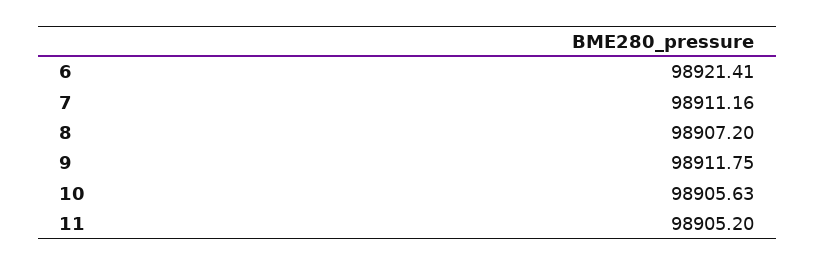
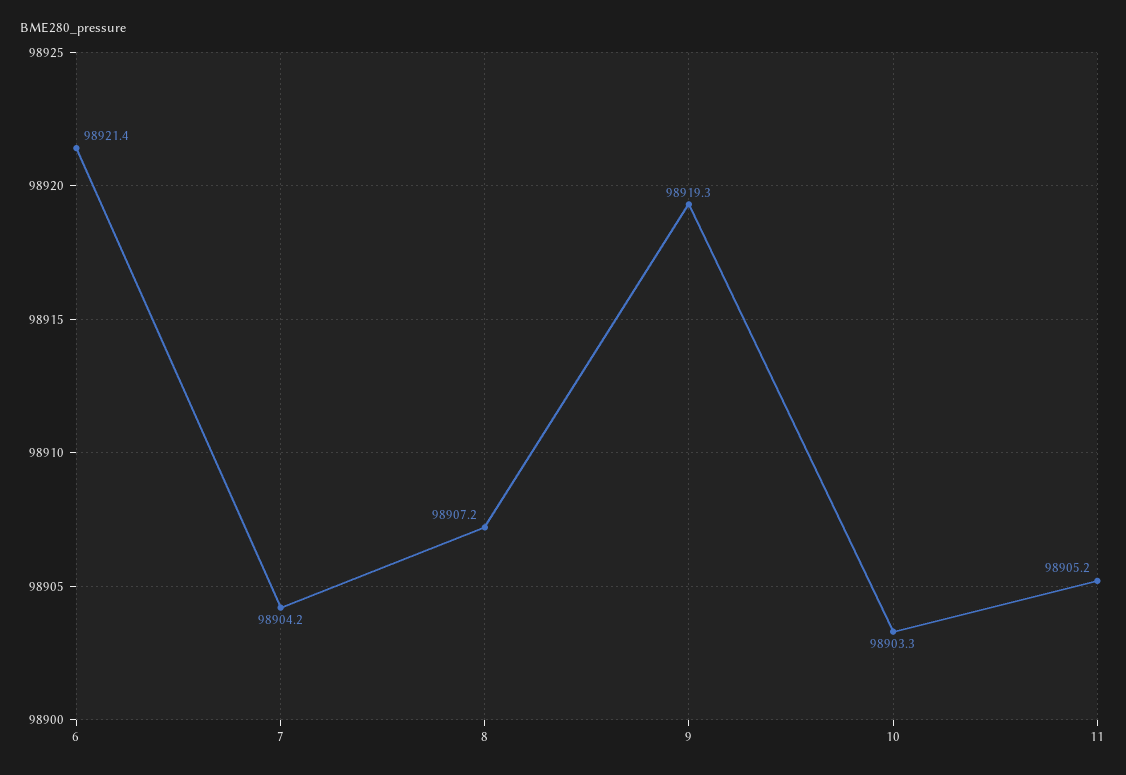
  {
    "6": 98921.41,
-   "7": 98911.16,
+   "7": 98904.2,
    "8": 98907.2,
-   "9": 98911.75,
+   "9": 98919.3,
-   "10": 98905.63,
+   "10": 98903.3,
    "11": 98905.2
  }

